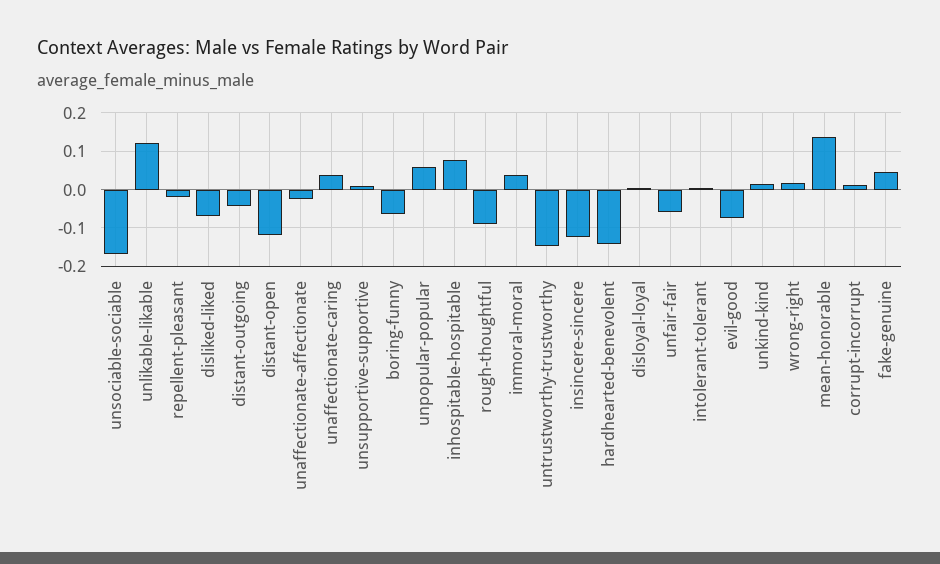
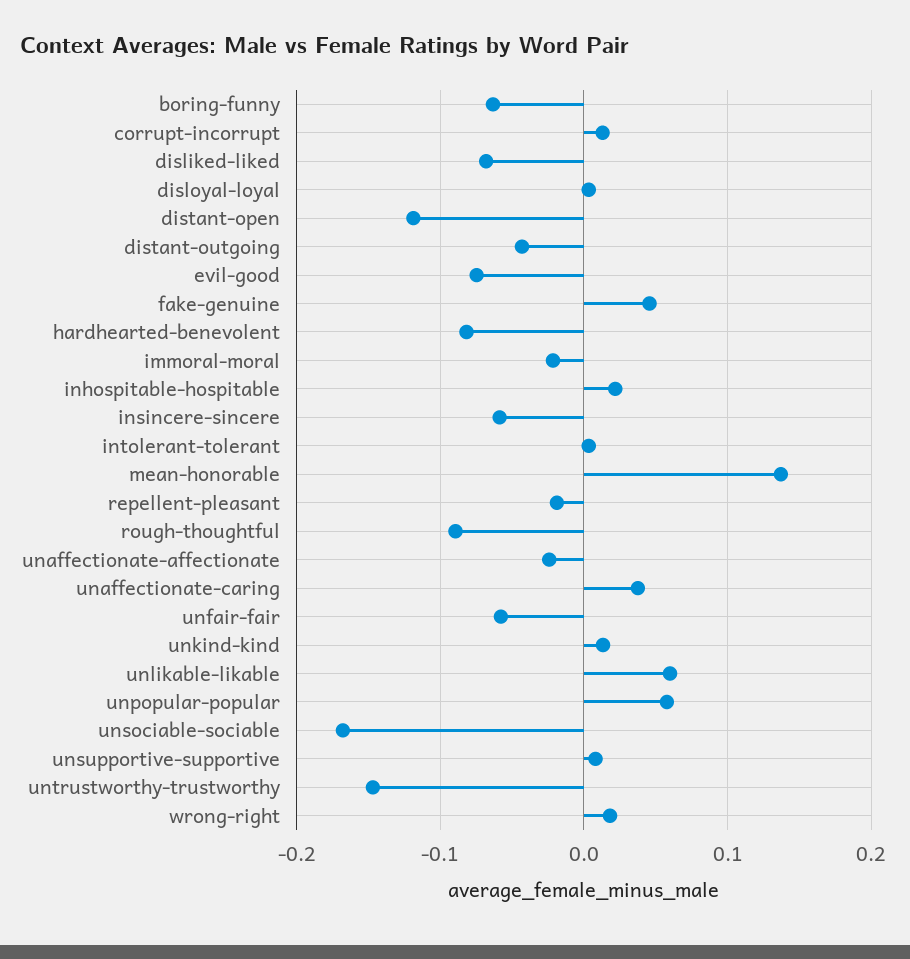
  {
    "unsociable-sociable": -0.17,
-   "unlikable-likable": 0.12,
+   "unlikable-likable": 0.06,
    "repellent-pleasant": -0.02,
    "disliked-liked": -0.07,
    "distant-outgoing": -0.04,
    "distant-open": -0.12,
    "unaffectionate-affectionate": -0.02,
    "unaffectionate-caring": 0.04,
    "unsupportive-supportive": 0.01,
    "boring-funny": -0.06,
    "unpopular-popular": 0.06,
-   "inhospitable-hospitable": 0.08,
+   "inhospitable-hospitable": 0.02,
    "rough-thoughtful": -0.09,
-   "immoral-moral": 0.04,
+   "immoral-moral": -0.02,
    "untrustworthy-trustworthy": -0.15,
-   "insincere-sincere": -0.12,
+   "insincere-sincere": -0.06,
-   "hardhearted-benevolent": -0.14,
+   "hardhearted-benevolent": -0.08,
    "disloyal-loyal": 0,
    "unfair-fair": -0.06,
    "intolerant-tolerant": 0,
    "evil-good": -0.07,
    "unkind-kind": 0.01,
    "wrong-right": 0.02,
    "mean-honorable": 0.14,
    "corrupt-incorrupt": 0.01,
    "fake-genuine": 0.05
  }

